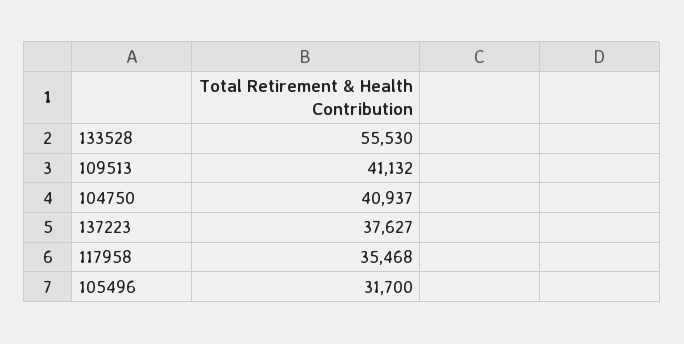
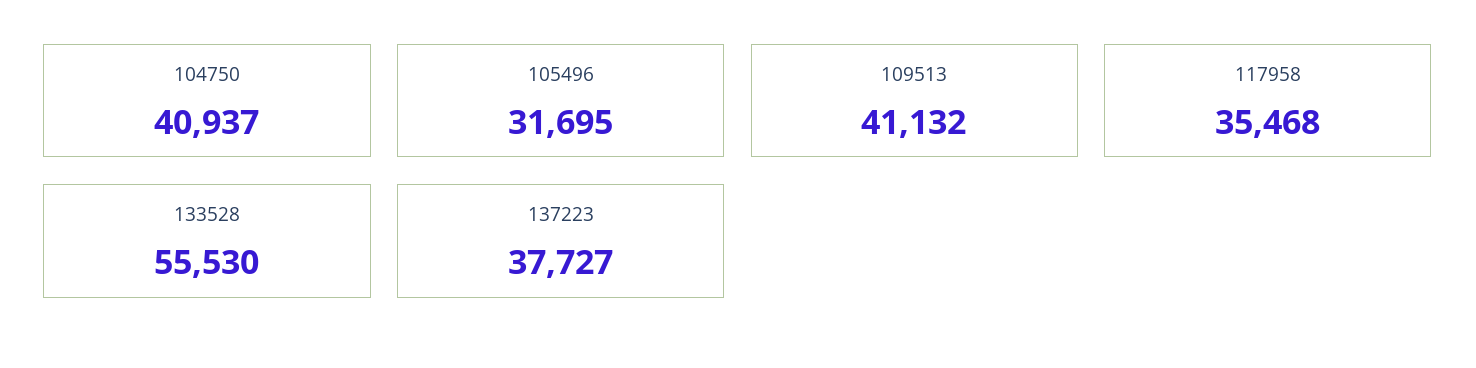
  {
    "133528": 55530,
    "109513": 41132,
    "104750": 40937,
-   "137223": 37627,
+   "137223": 37727,
    "117958": 35468,
-   "105496": 31700
+   "105496": 31695
  }

